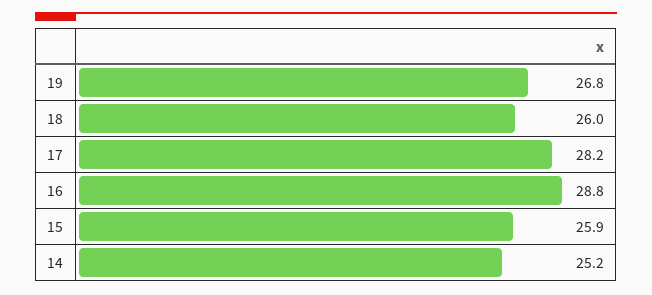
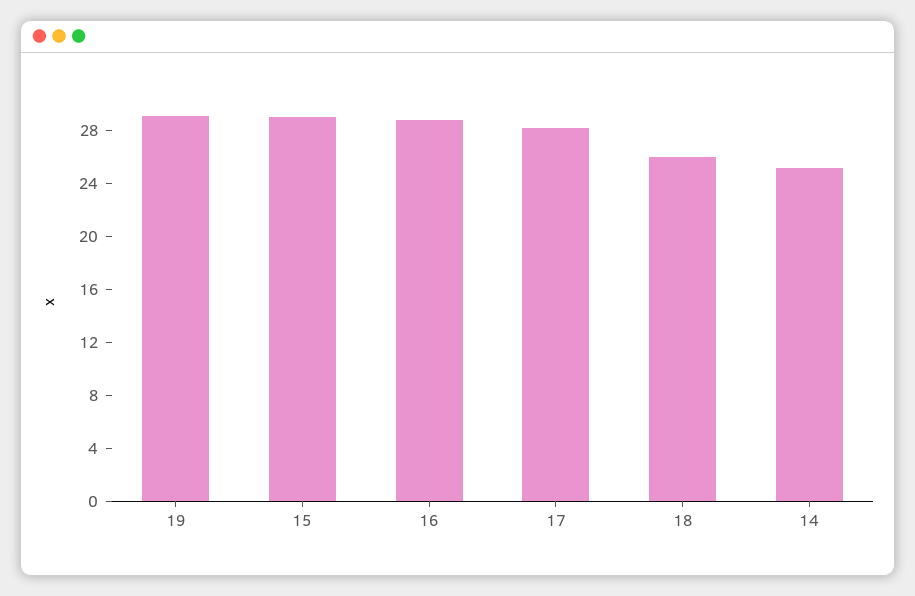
  {
-   "19": 26.8,
+   "19": 29,
    "18": 26,
    "17": 28.2,
    "16": 28.8,
-   "15": 25.9,
+   "15": 29,
    "14": 25.2
  }

